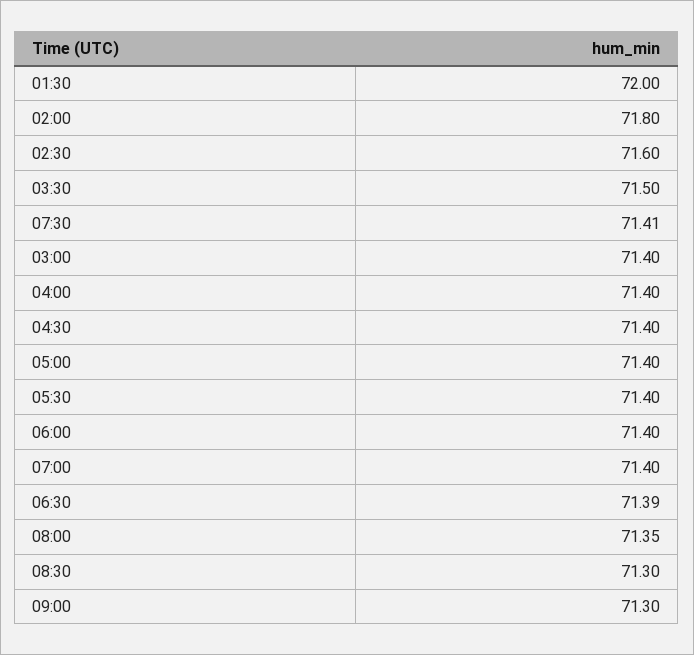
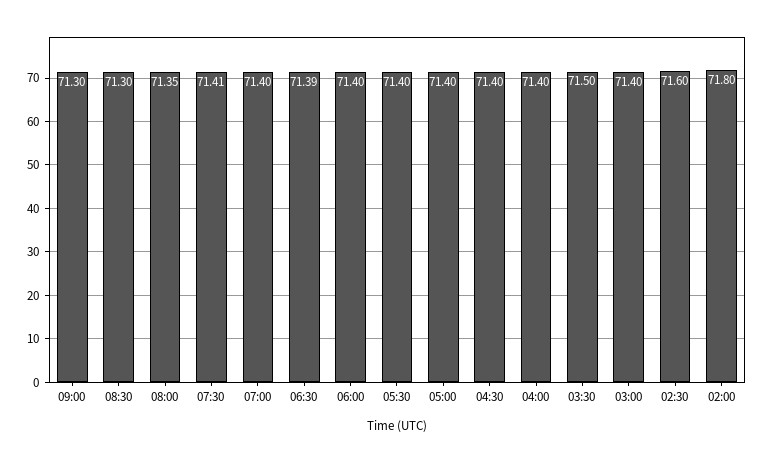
  {
-   "01:30": 72,
    "02:00": 71.8,
    "02:30": 71.6,
    "03:30": 71.5,
    "07:30": 71.41,
    "03:00": 71.4,
    "04:00": 71.4,
    "04:30": 71.4,
    "05:00": 71.4,
    "05:30": 71.4,
    "06:00": 71.4,
    "07:00": 71.4,
    "06:30": 71.39,
    "08:00": 71.35,
    "08:30": 71.3,
    "09:00": 71.3
  }

